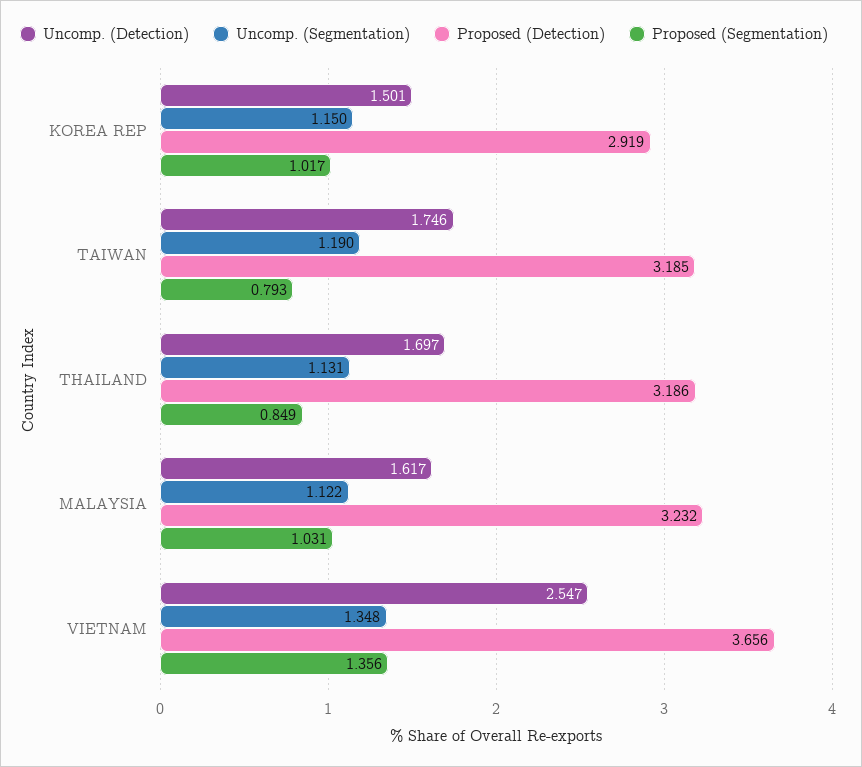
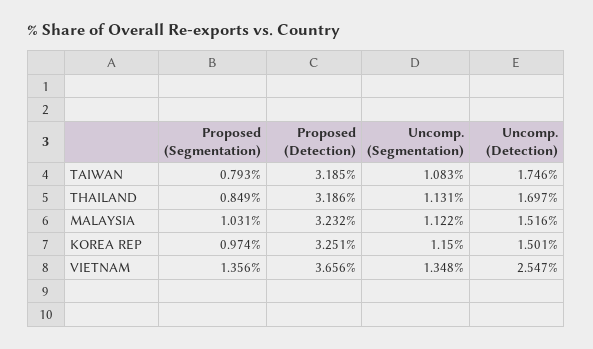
  {
    "Uncomp. (Detection)": {
      "KOREA REP": 1.501,
      "TAIWAN": 1.746,
      "THAILAND": 1.697,
-     "MALAYSIA": 1.617,
+     "MALAYSIA": 1.516,
      "VIETNAM": 2.547
    },
    "Uncomp. (Segmentation)": {
      "KOREA REP": 1.15,
-     "TAIWAN": 1.19,
+     "TAIWAN": 1.083,
      "THAILAND": 1.131,
      "MALAYSIA": 1.122,
      "VIETNAM": 1.348
    },
    "Proposed (Detection)": {
-     "KOREA REP": 2.919,
+     "KOREA REP": 3.251,
      "TAIWAN": 3.185,
      "THAILAND": 3.186,
      "MALAYSIA": 3.232,
      "VIETNAM": 3.656
    },
    "Proposed (Segmentation)": {
-     "KOREA REP": 1.017,
+     "KOREA REP": 0.974,
      "TAIWAN": 0.793,
      "THAILAND": 0.849,
      "MALAYSIA": 1.031,
      "VIETNAM": 1.356
    }
  }

